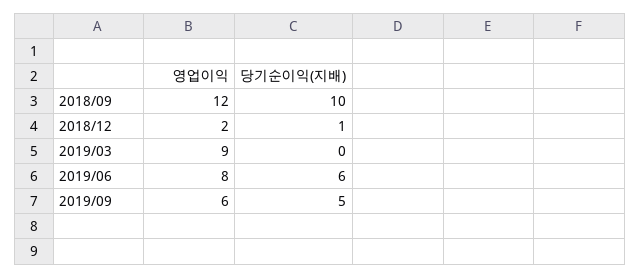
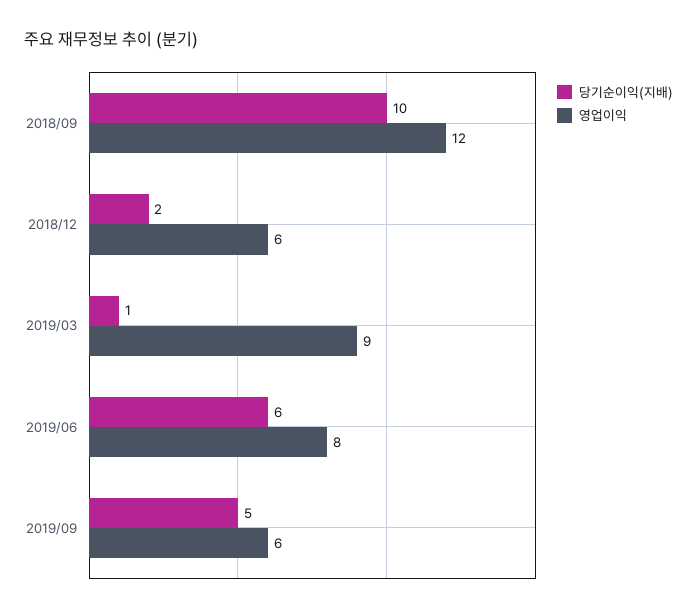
  {
    "영업이익": {
      "2018/09": 12,
-     "2018/12": 2,
+     "2018/12": 6,
      "2019/03": 9,
      "2019/06": 8,
      "2019/09": 6
    },
    "당기순이익(지배)": {
      "2018/09": 10,
-     "2018/12": 1,
+     "2018/12": 2,
-     "2019/03": 0,
+     "2019/03": 1,
      "2019/06": 6,
      "2019/09": 5
    }
  }

